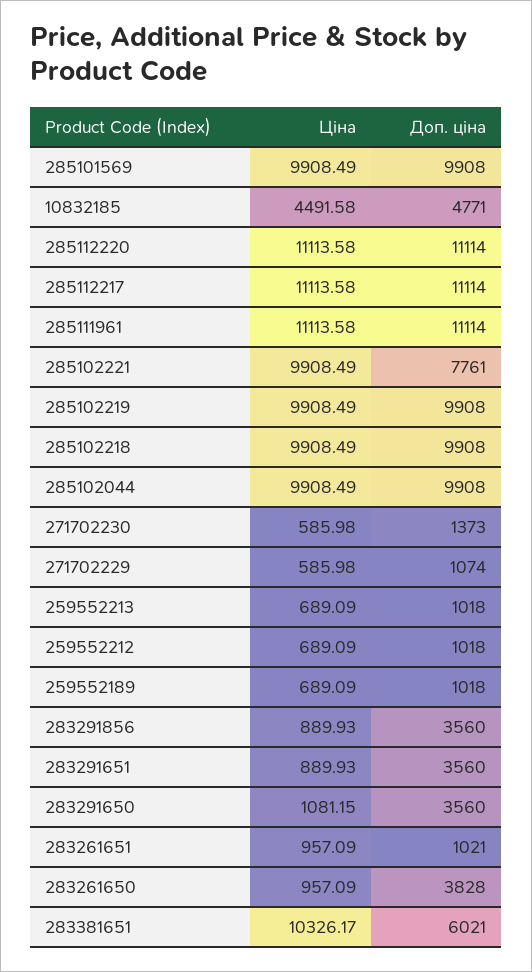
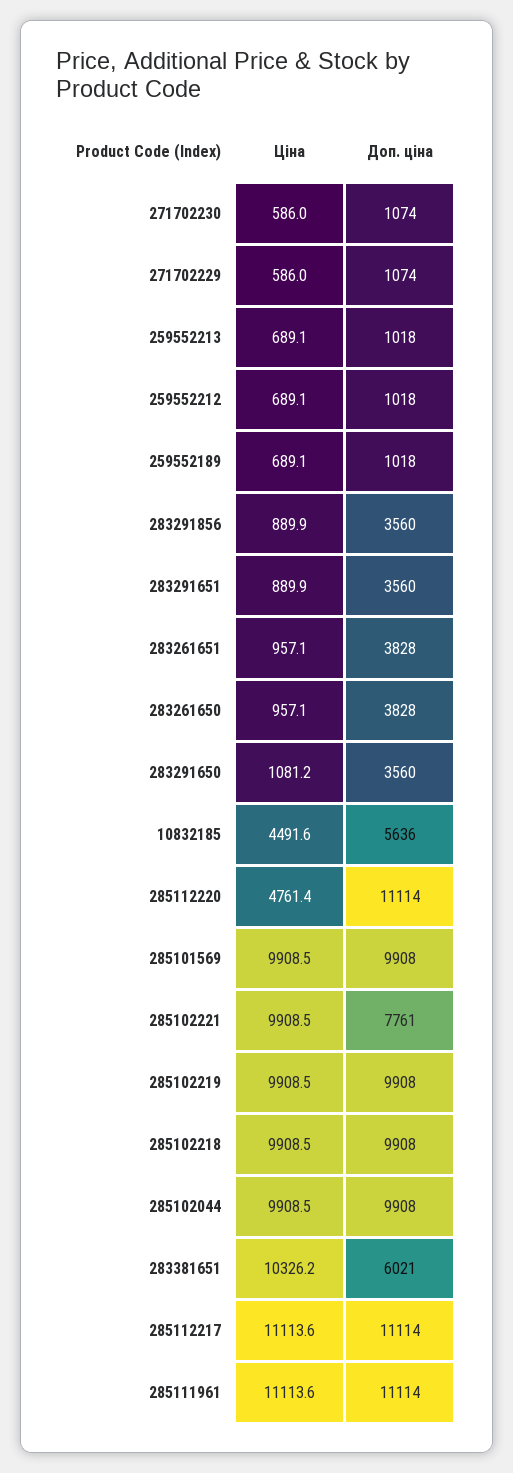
  {
    "Ціна": {
      "285101569": 9908.49,
      "10832185": 4491.58,
-     "285112220": 11113.58,
+     "285112220": 4761.4,
      "285112217": 11113.58,
      "285111961": 11113.58,
      "285102221": 9908.49,
      "285102219": 9908.49,
      "285102218": 9908.49,
      "285102044": 9908.49,
      "271702230": 585.98,
      "271702229": 585.98,
      "259552213": 689.09,
      "259552212": 689.09,
      "259552189": 689.09,
      "283291856": 889.93,
      "283291651": 889.93,
      "283291650": 1081.15,
      "283261651": 957.09,
      "283261650": 957.09,
      "283381651": 10326.17
    },
    "Доп. ціна": {
      "285101569": 9908,
-     "10832185": 4771,
+     "10832185": 5636,
      "285112220": 11114,
      "285112217": 11114,
      "285111961": 11114,
      "285102221": 7761,
      "285102219": 9908,
      "285102218": 9908,
      "285102044": 9908,
-     "271702230": 1373,
+     "271702230": 1074,
      "271702229": 1074,
      "259552213": 1018,
      "259552212": 1018,
      "259552189": 1018,
      "283291856": 3560,
      "283291651": 3560,
      "283291650": 3560,
-     "283261651": 1021,
+     "283261651": 3828,
      "283261650": 3828,
      "283381651": 6021
    }
  }

